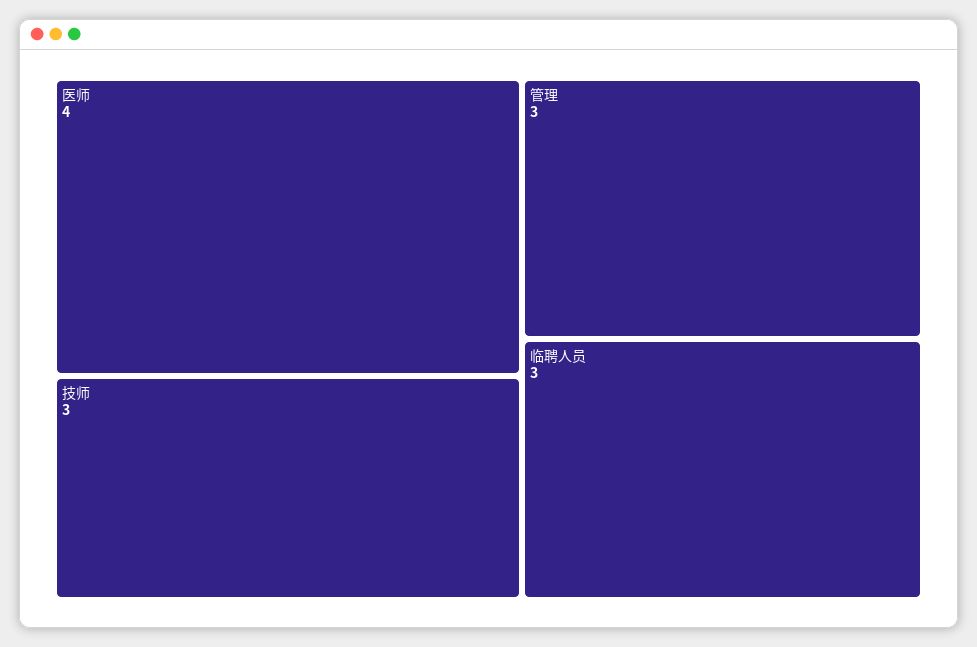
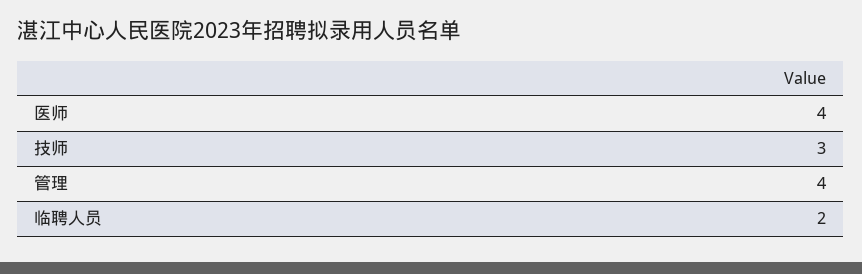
  {
    "医师": 4,
    "技师": 3,
-   "管理": 3,
+   "管理": 4,
-   "临聘人员": 3
+   "临聘人员": 2
  }

